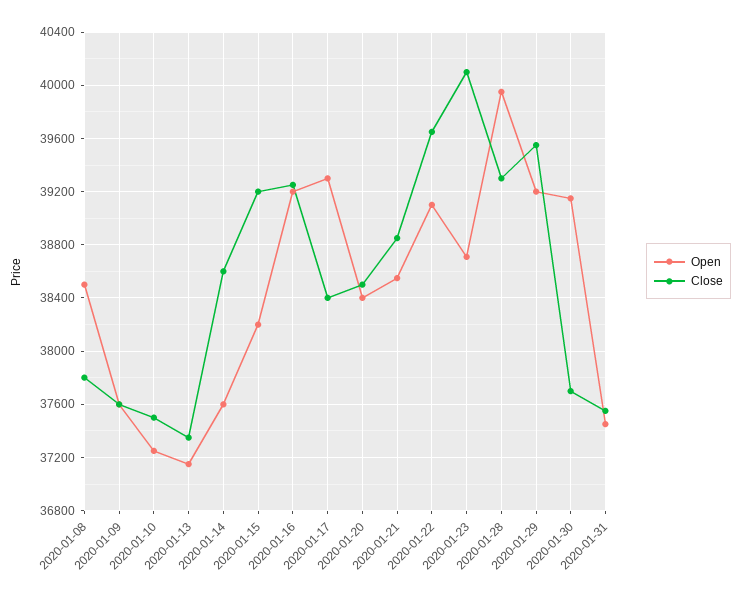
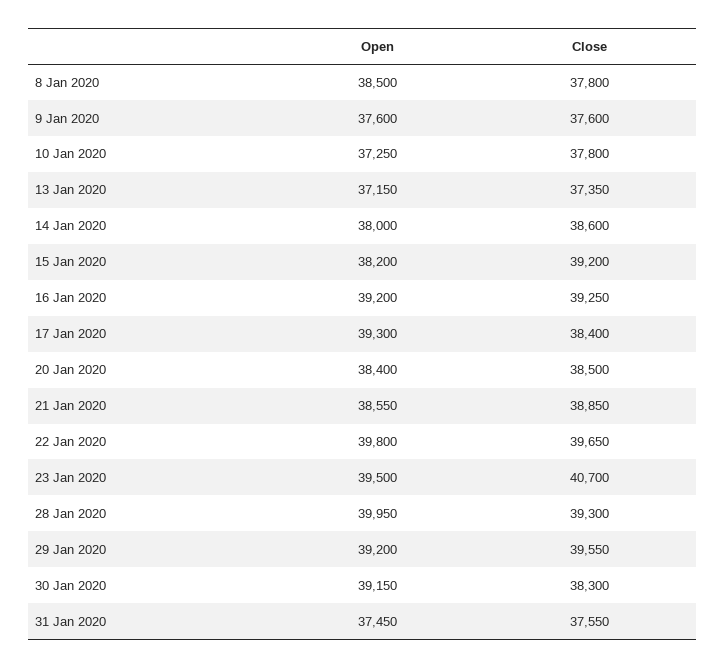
  {
    "Open": {
      "2020-01-08": 38500,
      "2020-01-09": 37600,
      "2020-01-10": 37250,
      "2020-01-13": 37150,
-     "2020-01-14": 37600,
+     "2020-01-14": 38000,
      "2020-01-15": 38200,
      "2020-01-16": 39200,
      "2020-01-17": 39300,
      "2020-01-20": 38400,
      "2020-01-21": 38550,
-     "2020-01-22": 39100,
+     "2020-01-22": 39800,
-     "2020-01-23": 38700,
+     "2020-01-23": 39500,
      "2020-01-28": 39950,
      "2020-01-29": 39200,
      "2020-01-30": 39150,
      "2020-01-31": 37450
    },
    "Close": {
      "2020-01-08": 37800,
      "2020-01-09": 37600,
-     "2020-01-10": 37500,
+     "2020-01-10": 37800,
      "2020-01-13": 37350,
      "2020-01-14": 38600,
      "2020-01-15": 39200,
      "2020-01-16": 39250,
      "2020-01-17": 38400,
      "2020-01-20": 38500,
      "2020-01-21": 38850,
      "2020-01-22": 39650,
-     "2020-01-23": 40100,
+     "2020-01-23": 40700,
      "2020-01-28": 39300,
      "2020-01-29": 39550,
-     "2020-01-30": 37700,
+     "2020-01-30": 38300,
      "2020-01-31": 37550
    }
  }

